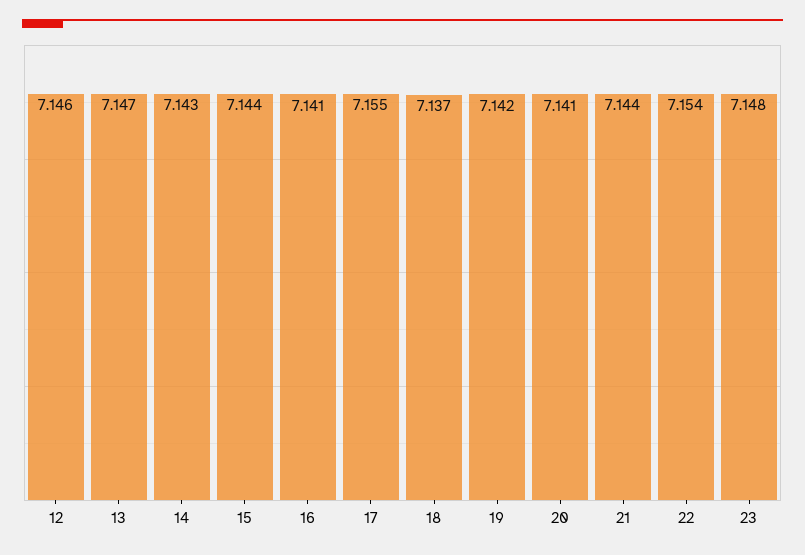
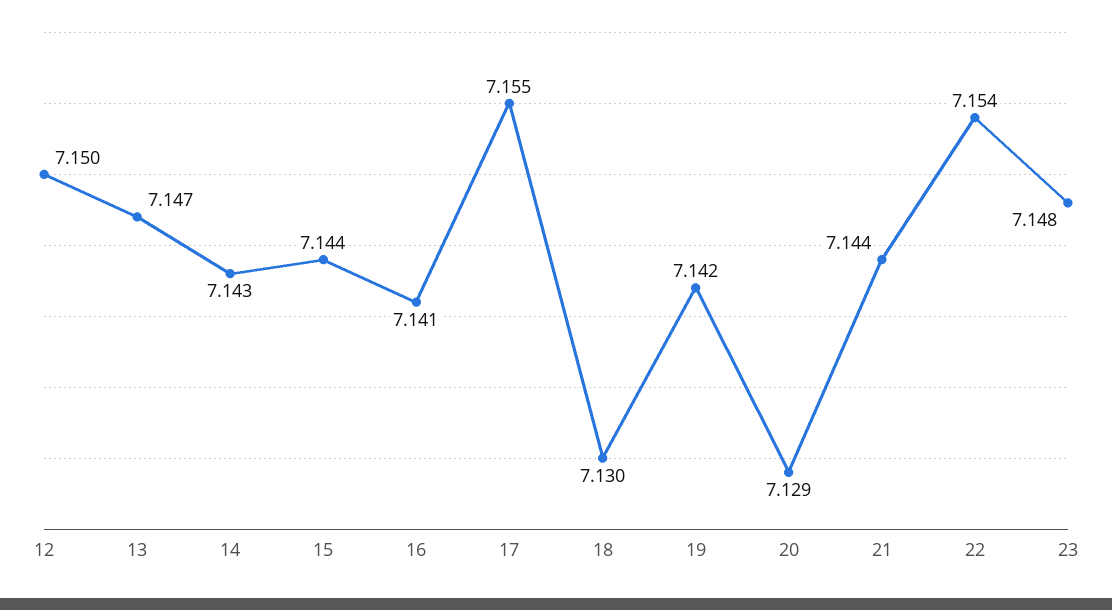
  {
-   "12": 7.146,
+   "12": 7.15,
    "13": 7.147,
    "14": 7.143,
    "15": 7.144,
    "16": 7.141,
    "17": 7.155,
-   "18": 7.137,
+   "18": 7.13,
    "19": 7.142,
-   "20": 7.141,
+   "20": 7.129,
    "21": 7.144,
    "22": 7.154,
    "23": 7.148
  }

